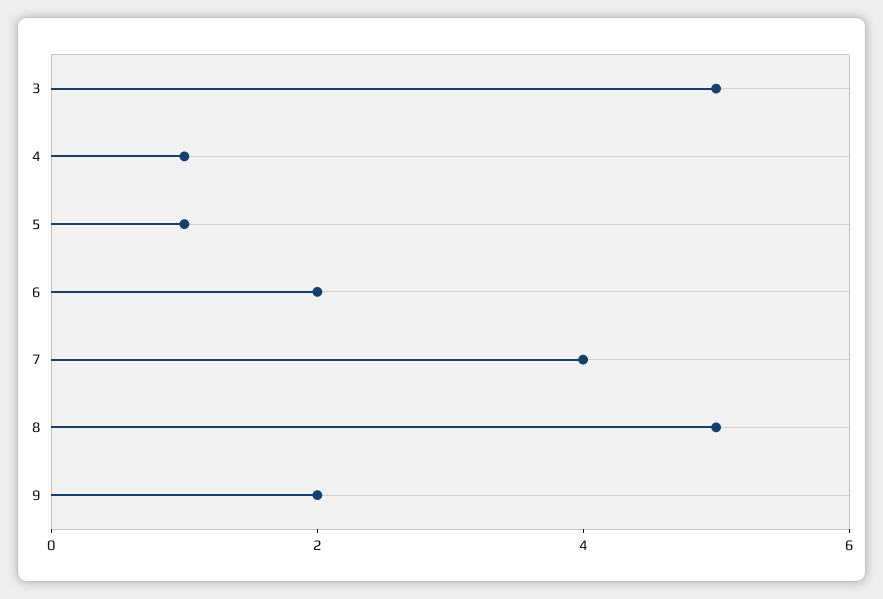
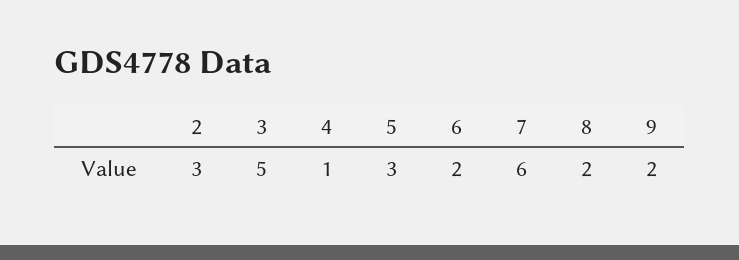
  {
    "3": 5,
    "4": 1,
-   "5": 1,
+   "5": 3,
    "6": 2,
-   "7": 4,
+   "7": 6,
-   "8": 5,
+   "8": 2,
-   "9": 2
+   "9": 2,
+   "2": 3
  }

